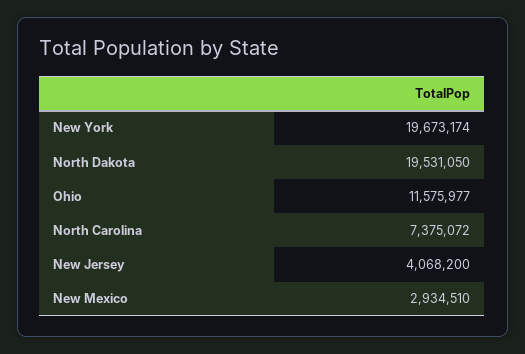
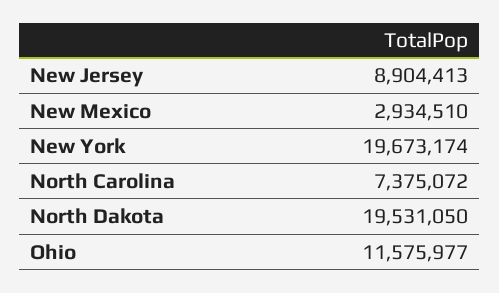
  {
    "New York": 19673174,
    "North Dakota": 19531050,
    "Ohio": 11575977,
    "North Carolina": 7375072,
-   "New Jersey": 4068200,
+   "New Jersey": 8904413,
    "New Mexico": 2934510
  }

